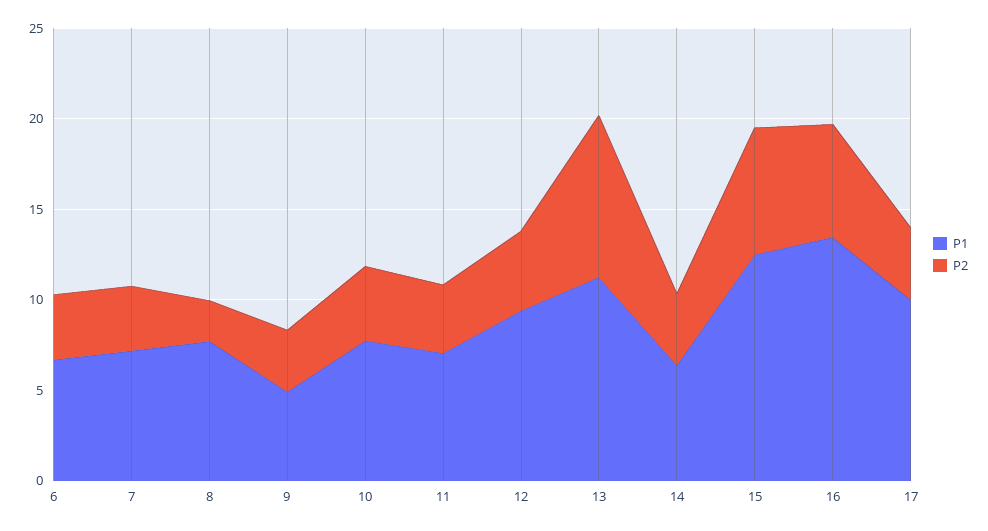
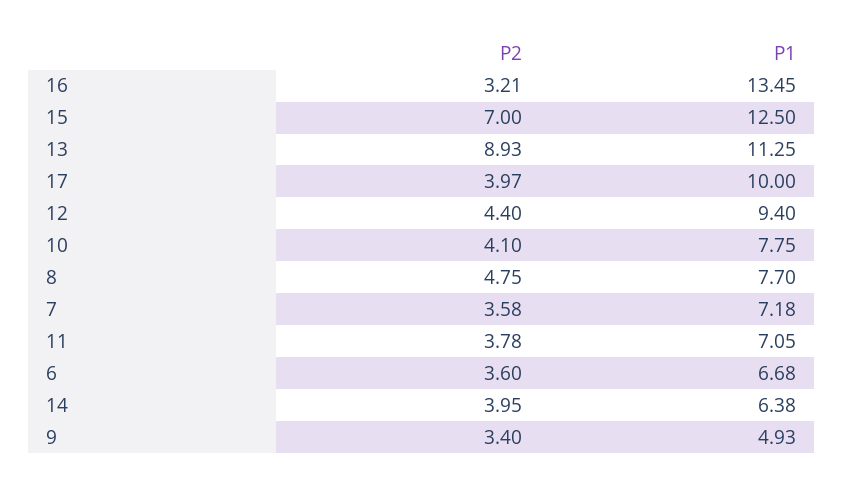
  {
    "P1": {
      "6": 6.68,
      "7": 7.18,
      "8": 7.7,
      "9": 4.93,
      "10": 7.75,
      "11": 7.05,
      "12": 9.4,
      "13": 11.25,
      "14": 6.38,
      "15": 12.5,
      "16": 13.45,
      "17": 10
    },
    "P2": {
      "6": 3.6,
      "7": 3.58,
-     "8": 2,
+     "8": 4.75,
      "9": 3.4,
      "10": 4.1,
      "11": 3.78,
      "12": 4.4,
      "13": 8.93,
      "14": 3.95,
      "15": 7,
-     "16": 6,
+     "16": 3.21,
      "17": 3.97
    }
  }

